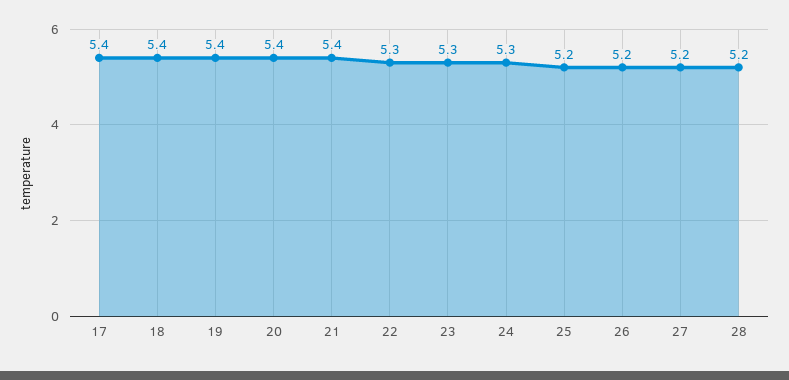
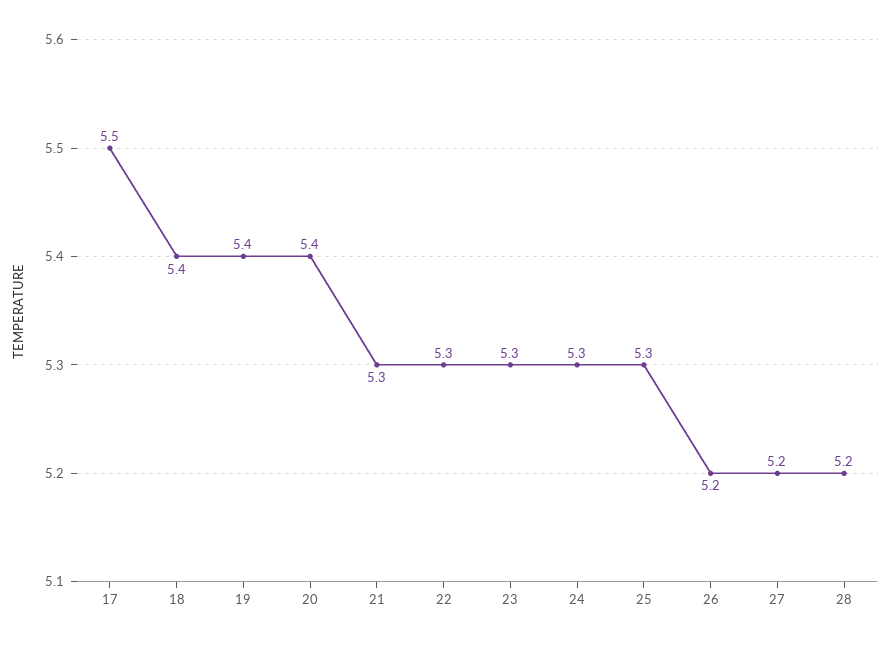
  {
-   "17": 5.4,
+   "17": 5.5,
    "18": 5.4,
    "19": 5.4,
    "20": 5.4,
-   "21": 5.4,
+   "21": 5.3,
    "22": 5.3,
    "23": 5.3,
    "24": 5.3,
-   "25": 5.2,
+   "25": 5.3,
    "26": 5.2,
    "27": 5.2,
    "28": 5.2
  }

